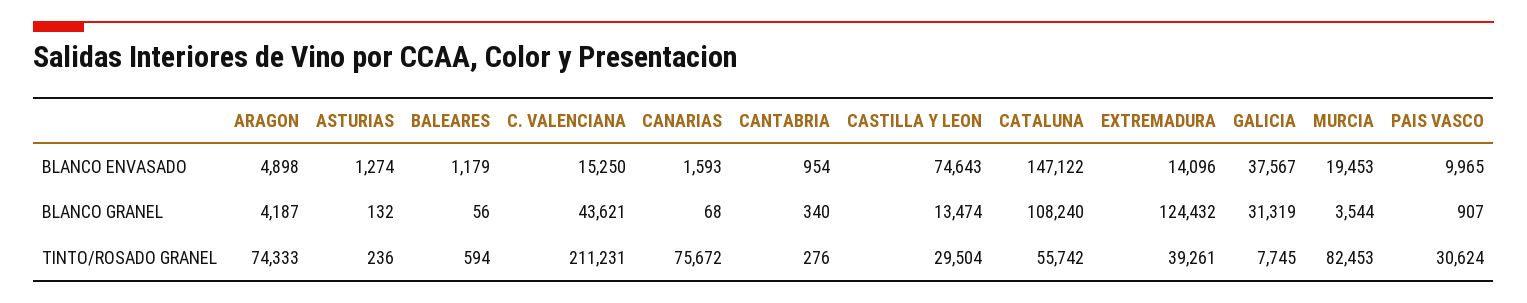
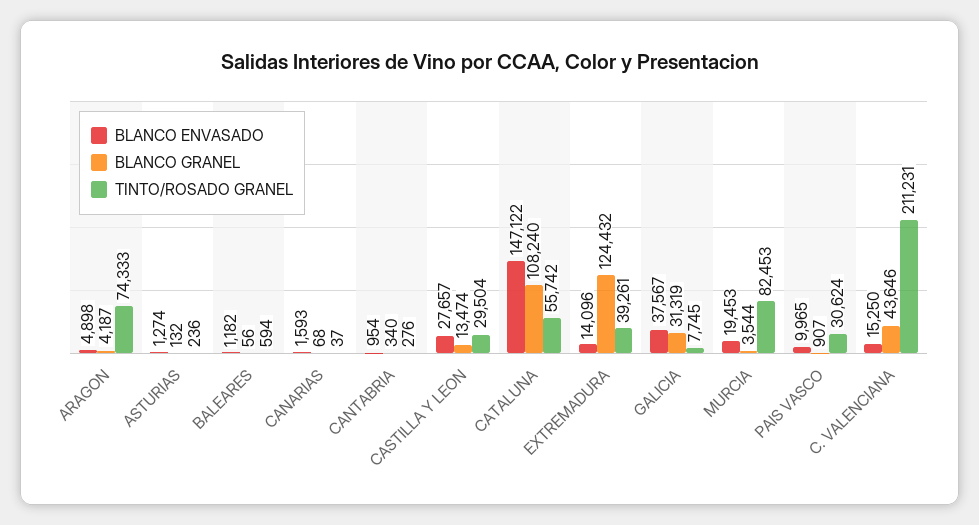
  {
    "BLANCO ENVASADO": {
      "ARAGON": 4898,
      "ASTURIAS": 1274,
-     "BALEARES": 1179,
+     "BALEARES": 1182,
      "C. VALENCIANA": 15250,
      "CANARIAS": 1593,
      "CANTABRIA": 954,
-     "CASTILLA Y LEON": 74643,
+     "CASTILLA Y LEON": 27657,
      "CATALUNA": 147122,
      "EXTREMADURA": 14096,
      "GALICIA": 37567,
      "MURCIA": 19453,
      "PAIS VASCO": 9965
    },
    "BLANCO GRANEL": {
      "ARAGON": 4187,
      "ASTURIAS": 132,
      "BALEARES": 56,
-     "C. VALENCIANA": 43621,
+     "C. VALENCIANA": 43646,
      "CANARIAS": 68,
      "CANTABRIA": 340,
      "CASTILLA Y LEON": 13474,
      "CATALUNA": 108240,
      "EXTREMADURA": 124432,
      "GALICIA": 31319,
      "MURCIA": 3544,
      "PAIS VASCO": 907
    },
    "TINTO/ROSADO GRANEL": {
      "ARAGON": 74333,
      "ASTURIAS": 236,
      "BALEARES": 594,
      "C. VALENCIANA": 211231,
-     "CANARIAS": 75672,
+     "CANARIAS": 37,
      "CANTABRIA": 276,
      "CASTILLA Y LEON": 29504,
      "CATALUNA": 55742,
      "EXTREMADURA": 39261,
      "GALICIA": 7745,
      "MURCIA": 82453,
      "PAIS VASCO": 30624
    }
  }

